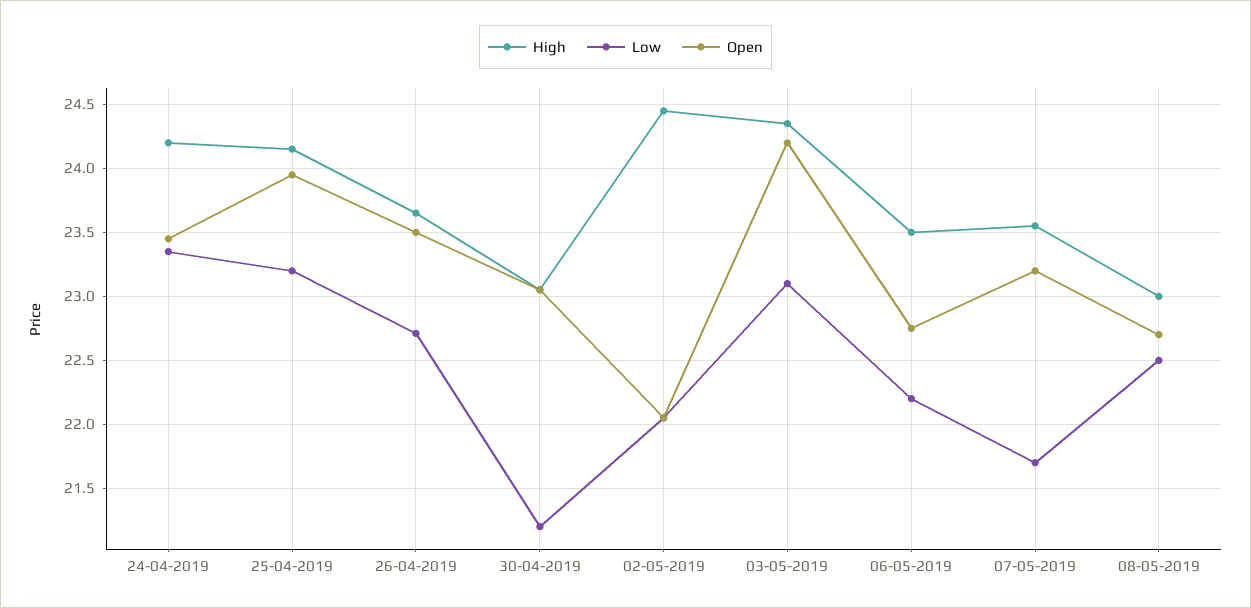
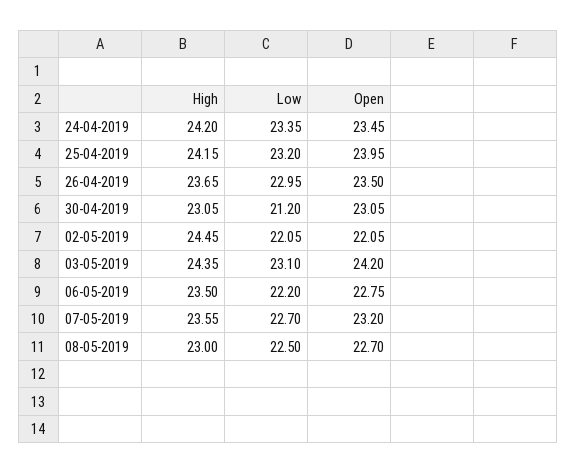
  {
    "High": {
      "24-04-2019": 24.2,
      "25-04-2019": 24.15,
      "26-04-2019": 23.65,
      "30-04-2019": 23.05,
      "02-05-2019": 24.45,
      "03-05-2019": 24.35,
      "06-05-2019": 23.5,
      "07-05-2019": 23.55,
      "08-05-2019": 23
    },
    "Low": {
      "24-04-2019": 23.35,
      "25-04-2019": 23.2,
-     "26-04-2019": 22.7,
+     "26-04-2019": 22.95,
      "30-04-2019": 21.2,
      "02-05-2019": 22.05,
      "03-05-2019": 23.1,
      "06-05-2019": 22.2,
-     "07-05-2019": 21.7,
+     "07-05-2019": 22.7,
      "08-05-2019": 22.5
    },
    "Open": {
      "24-04-2019": 23.45,
      "25-04-2019": 23.95,
      "26-04-2019": 23.5,
      "30-04-2019": 23.05,
      "02-05-2019": 22.05,
      "03-05-2019": 24.2,
      "06-05-2019": 22.75,
      "07-05-2019": 23.2,
      "08-05-2019": 22.7
    }
  }

